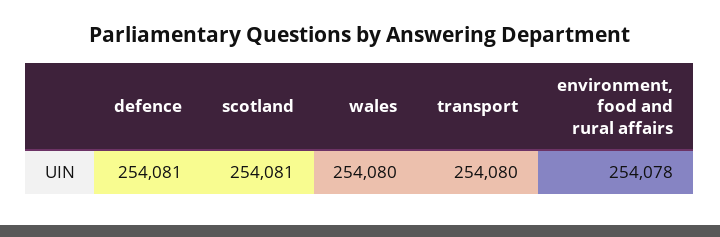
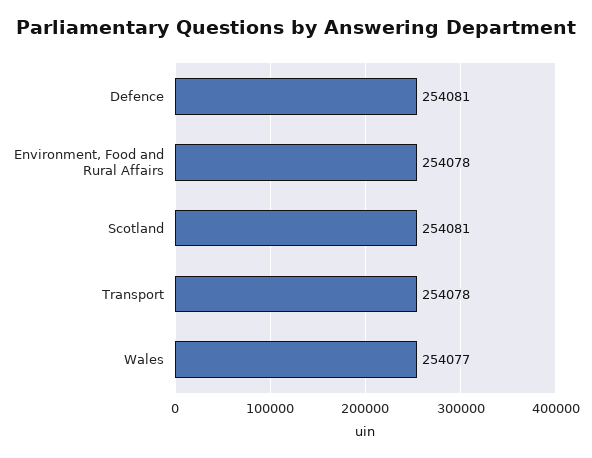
  {
    "defence": 254081,
    "scotland": 254081,
-   "wales": 254080,
+   "wales": 254077,
-   "transport": 254080,
+   "transport": 254078,
    "environment, food and rural affairs": 254078
  }

